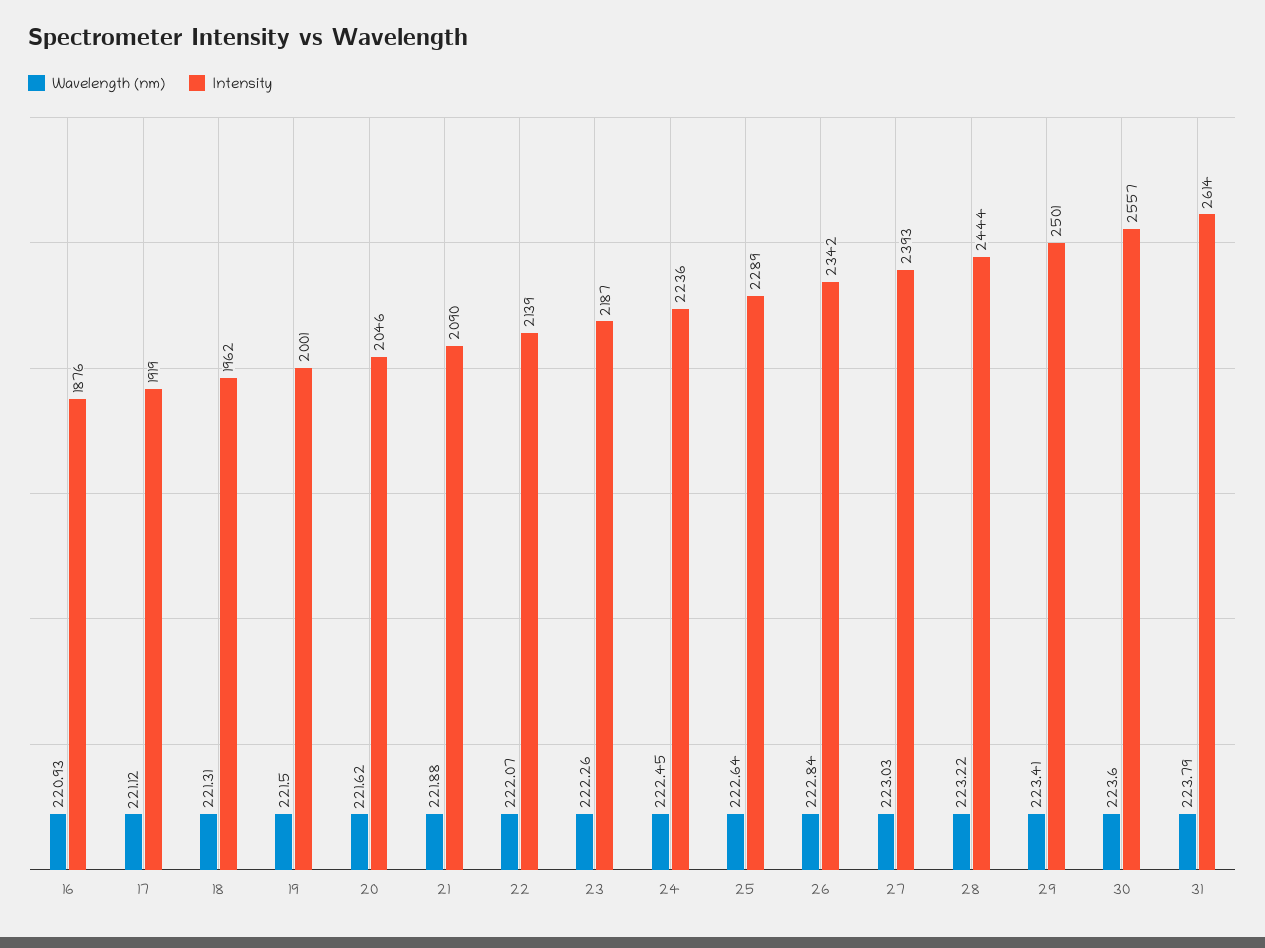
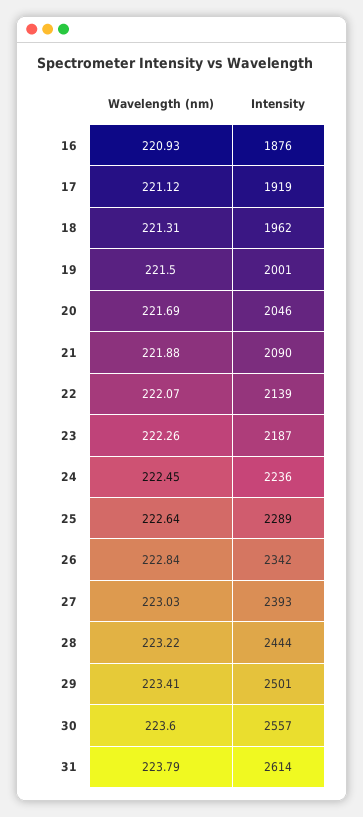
  {
    "Wavelength (nm)": {
      "16": 220.93,
      "17": 221.12,
      "18": 221.31,
      "19": 221.5,
-     "20": 221.62,
+     "20": 221.69,
      "21": 221.88,
      "22": 222.07,
      "23": 222.26,
      "24": 222.45,
      "25": 222.64,
      "26": 222.84,
      "27": 223.03,
      "28": 223.22,
      "29": 223.41,
      "30": 223.6,
      "31": 223.79
    },
    "Intensity": {
      "16": 1876,
      "17": 1919,
      "18": 1962,
      "19": 2001,
      "20": 2046,
      "21": 2090,
      "22": 2139,
      "23": 2187,
      "24": 2236,
      "25": 2289,
      "26": 2342,
      "27": 2393,
      "28": 2444,
      "29": 2501,
      "30": 2557,
      "31": 2614
    }
  }

